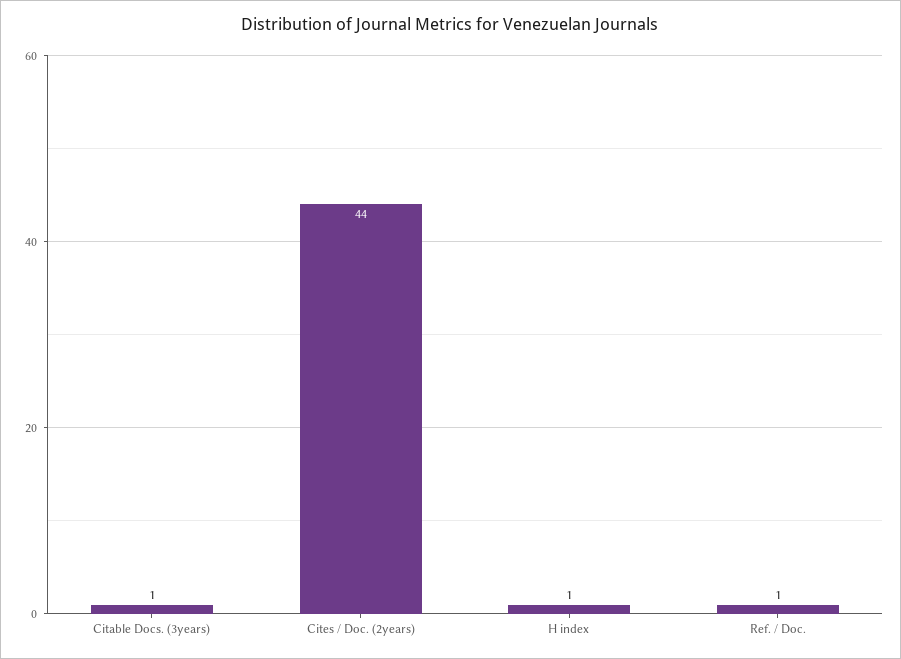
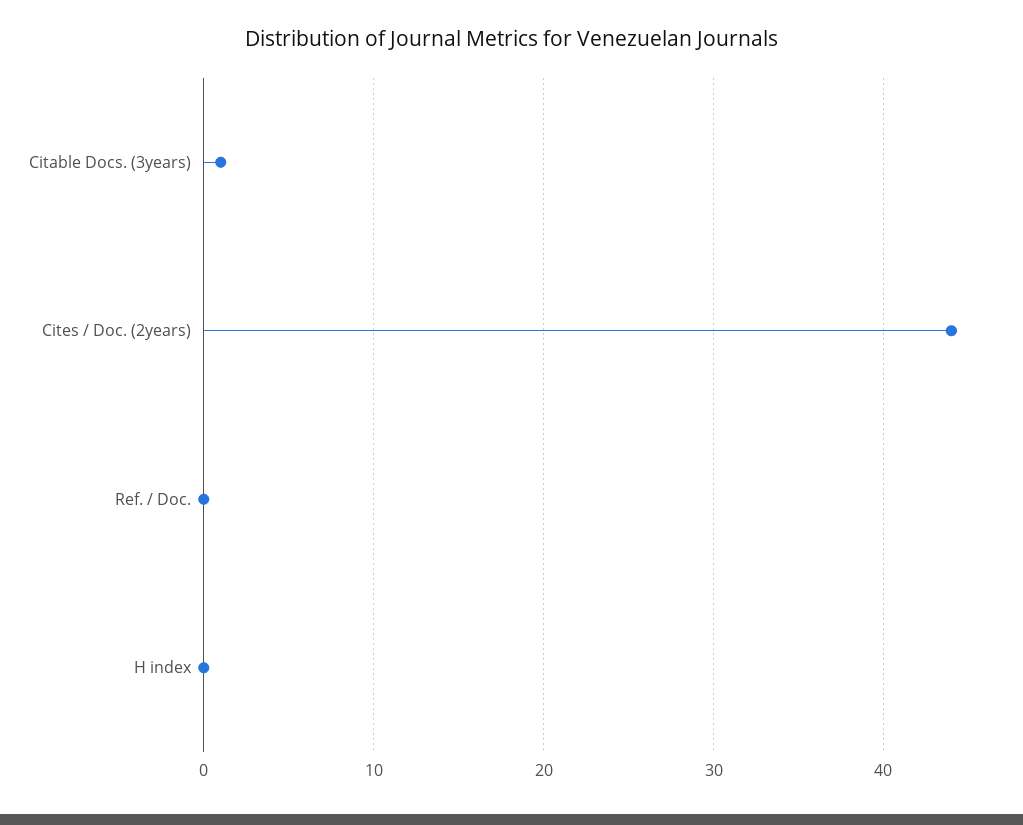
  {
    "Citable Docs. (3years)": 1,
    "Cites / Doc. (2years)": 44,
-   "H index": 1,
+   "H index": 0,
-   "Ref. / Doc.": 1
+   "Ref. / Doc.": 0
  }

